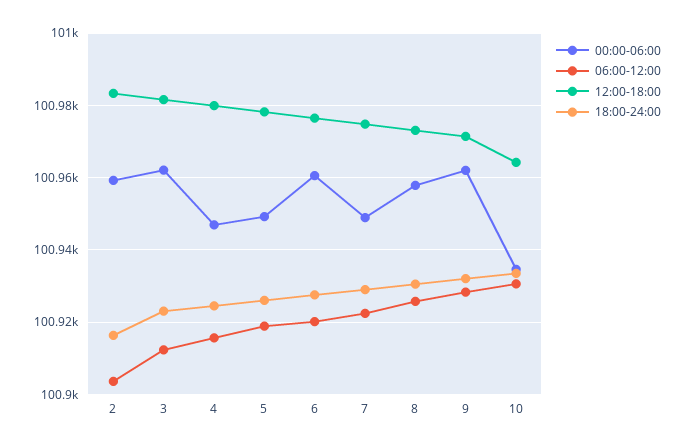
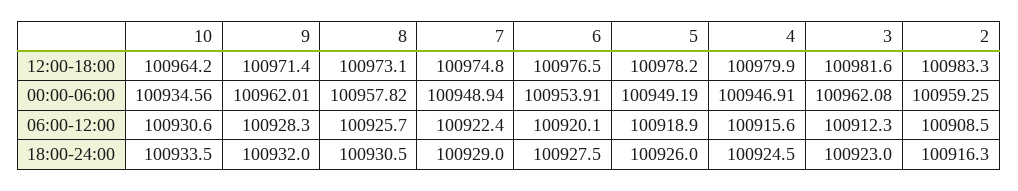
  {
    "00:00-06:00": {
      "2": 100959.25,
      "3": 100962.08,
      "4": 100946.91,
      "5": 100949.19,
-     "6": 100960,
+     "6": 100953.91,
      "7": 100948.94,
      "8": 100957.82,
      "9": 100962.01,
      "10": 100934.56
    },
    "06:00-12:00": {
-     "2": 100904,
+     "2": 100908.5,
      "3": 100912.3,
      "4": 100915.6,
      "5": 100918.9,
      "6": 100920.1,
      "7": 100922.4,
      "8": 100925.7,
      "9": 100928.3,
      "10": 100930.6
    },
    "12:00-18:00": {
      "2": 100983.3,
      "3": 100981.6,
      "4": 100979.9,
      "5": 100978.2,
      "6": 100976.5,
      "7": 100974.8,
      "8": 100973.1,
      "9": 100971.4,
      "10": 100964.2
    },
    "18:00-24:00": {
      "2": 100916.3,
      "3": 100923,
      "4": 100924.5,
      "5": 100926,
      "6": 100927.5,
      "7": 100929,
      "8": 100930.5,
      "9": 100932,
      "10": 100933.5
    }
  }

